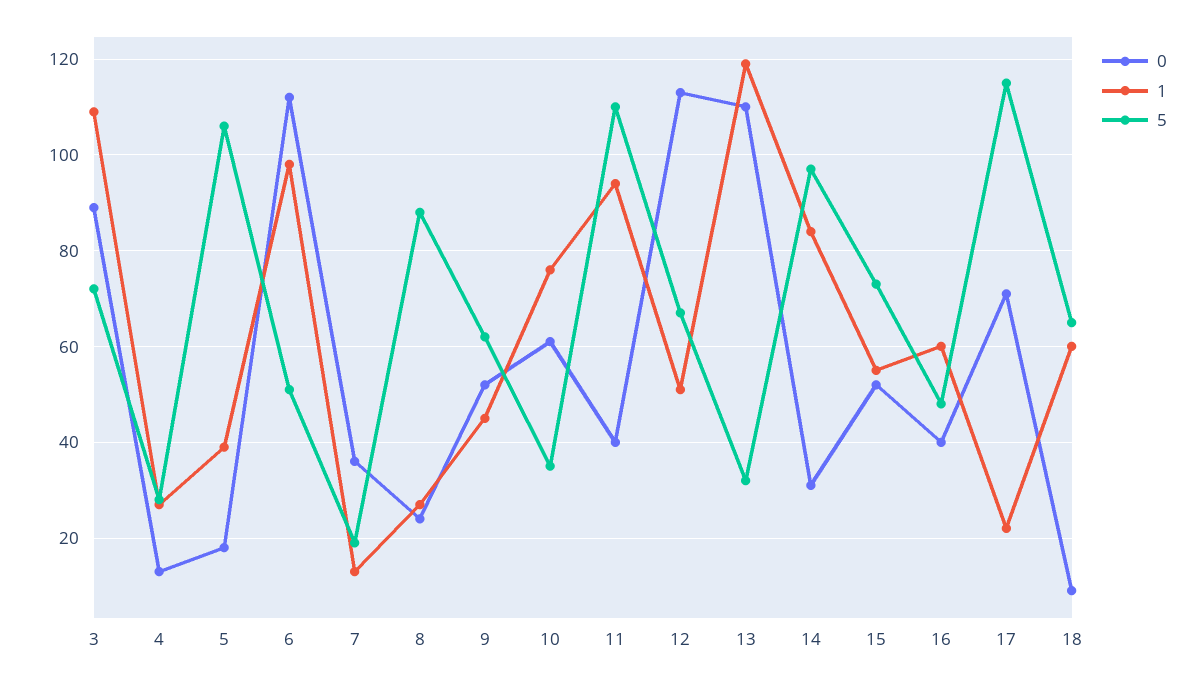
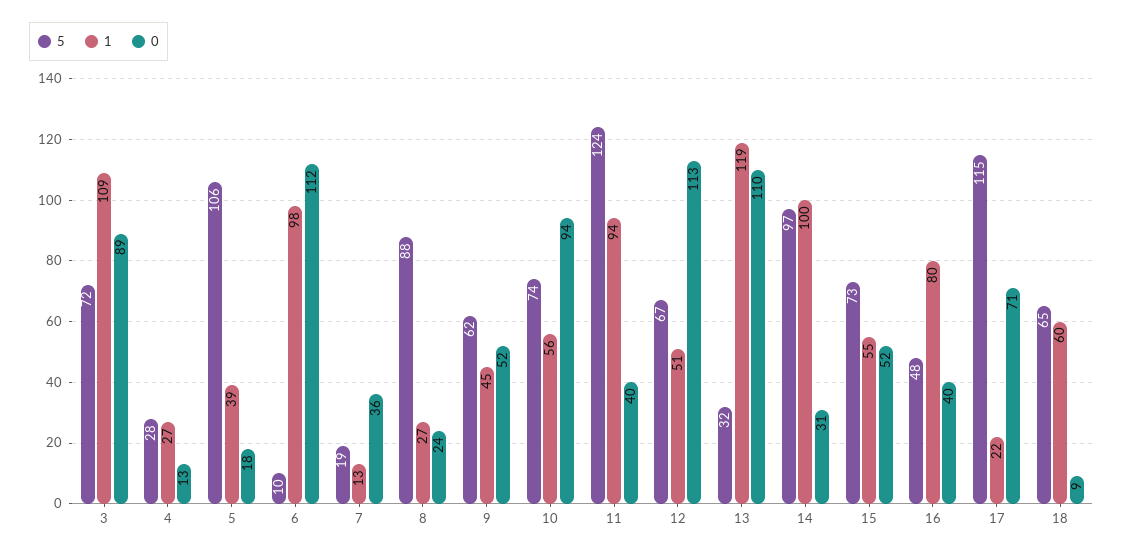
  {
    "0": {
      "3": 89,
      "4": 13,
      "5": 18,
      "6": 112,
      "7": 36,
      "8": 24,
      "9": 52,
-     "10": 60,
+     "10": 94,
      "11": 40,
      "12": 113,
      "13": 110,
      "14": 31,
      "15": 52,
      "16": 40,
      "17": 71,
      "18": 9
    },
    "1": {
      "3": 109,
      "4": 27,
      "5": 39,
      "6": 98,
      "7": 13,
      "8": 27,
      "9": 45,
-     "10": 75,
+     "10": 56,
      "11": 94,
      "12": 51,
      "13": 119,
-     "14": 85,
+     "14": 100,
      "15": 55,
-     "16": 60,
+     "16": 80,
      "17": 22,
      "18": 60
    },
    "5": {
      "3": 72,
      "4": 28,
      "5": 106,
-     "6": 50,
+     "6": 10,
      "7": 19,
      "8": 88,
      "9": 62,
-     "10": 35,
+     "10": 74,
-     "11": 110,
+     "11": 124,
      "12": 67,
      "13": 32,
      "14": 97,
      "15": 73,
      "16": 48,
      "17": 115,
      "18": 65
    }
  }

